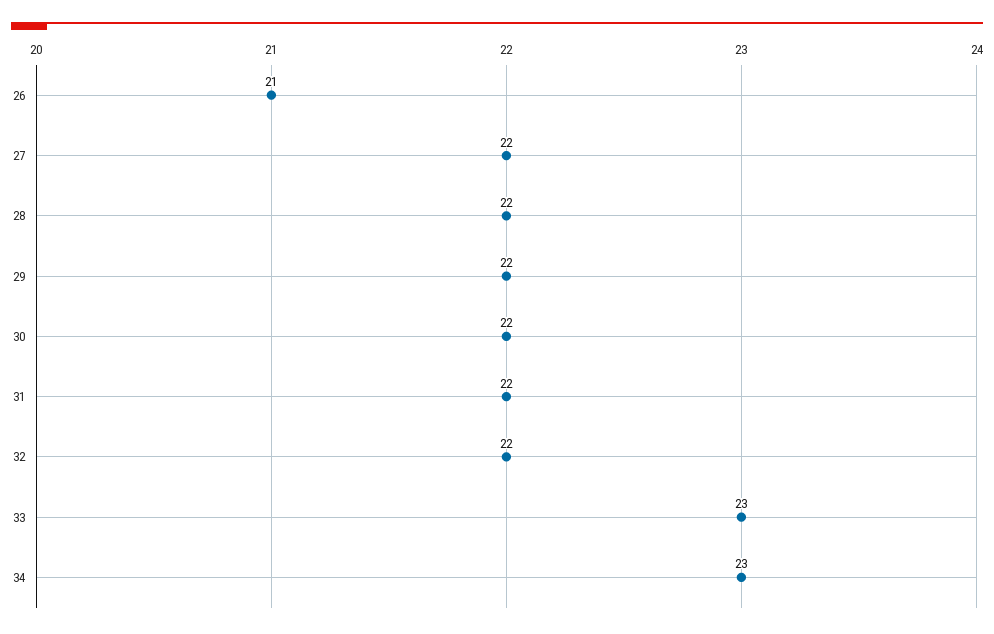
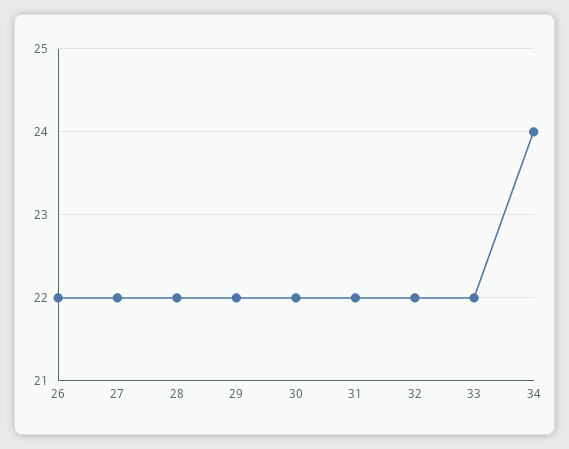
  {
-   "26": 21,
+   "26": 22,
    "27": 22,
    "28": 22,
    "29": 22,
    "30": 22,
    "31": 22,
    "32": 22,
-   "33": 23,
+   "33": 22,
-   "34": 23
+   "34": 24
  }

